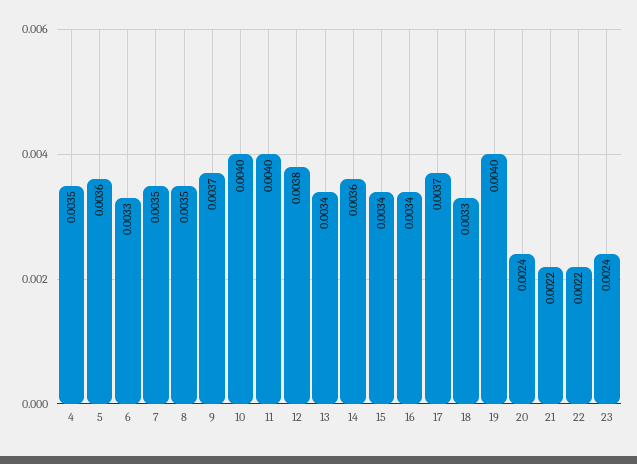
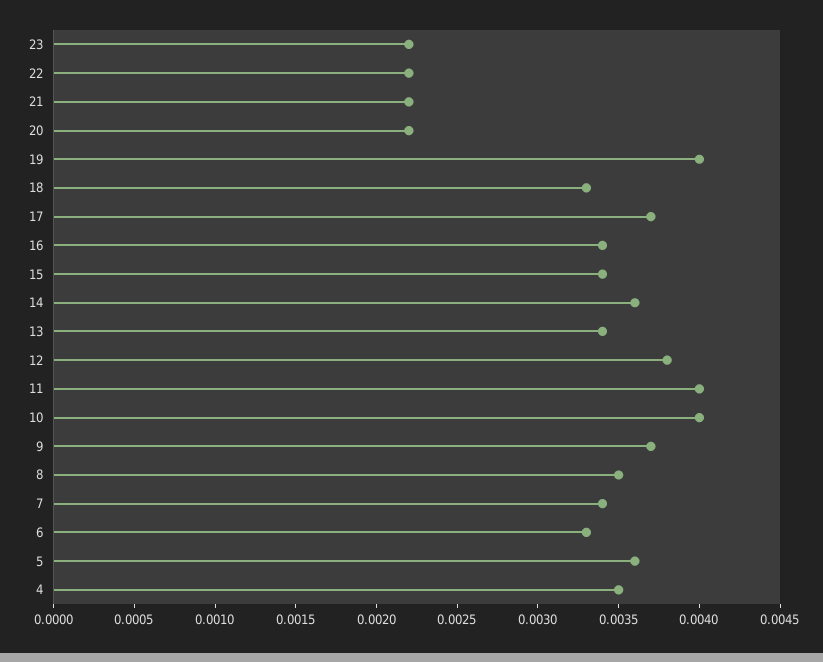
  {
    "4": 0.0035,
    "5": 0.0036,
    "6": 0.0033,
-   "7": 0.0035,
+   "7": 0.0034,
    "8": 0.0035,
    "9": 0.0037,
    "10": 0.004,
    "11": 0.004,
    "12": 0.0038,
    "13": 0.0034,
    "14": 0.0036,
    "15": 0.0034,
    "16": 0.0034,
    "17": 0.0037,
    "18": 0.0033,
    "19": 0.004,
-   "20": 0.0024,
+   "20": 0.0022,
    "21": 0.0022,
    "22": 0.0022,
-   "23": 0.0024
+   "23": 0.0022
  }

